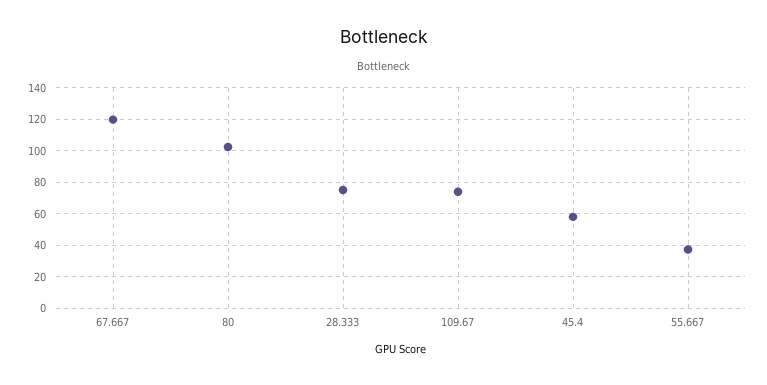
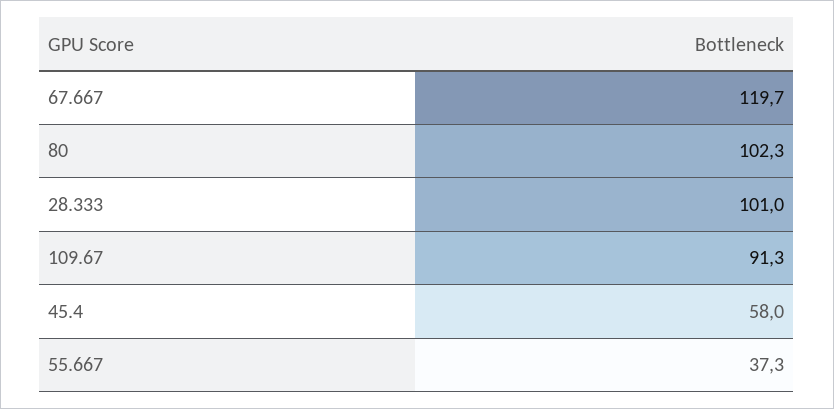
  {
    "67.667": 119.7,
    "80": 102.3,
-   "28.333": 75,
+   "28.333": 101,
-   "109.67": 75,
+   "109.67": 91.3,
    "45.4": 58,
    "55.667": 37.3
  }

